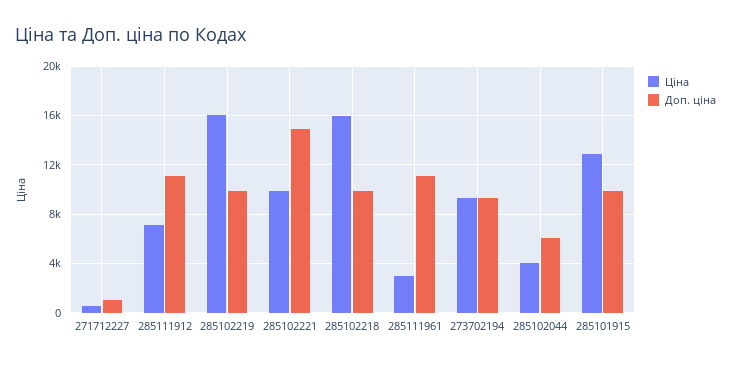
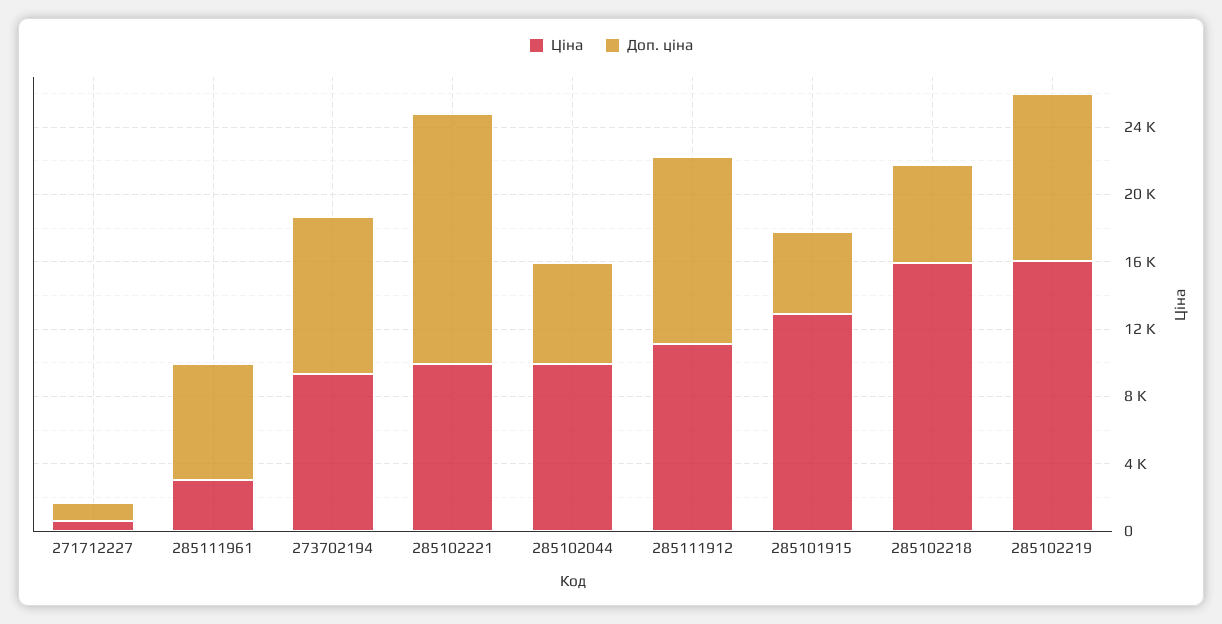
  {
    "Ціна": {
      "271712227": 500,
-     "285111912": 7000,
+     "285111912": 11000,
      "285102219": 16000,
      "285102221": 10000,
      "285102218": 16000,
      "285111961": 3000,
      "273702194": 9500,
-     "285102044": 4000,
+     "285102044": 10000,
      "285101915": 13000
    },
    "Доп. ціна": {
      "271712227": 1000,
      "285111912": 11000,
      "285102219": 10000,
      "285102221": 15000,
-     "285102218": 10000,
+     "285102218": 6000,
-     "285111961": 11000,
+     "285111961": 7000,
      "273702194": 9500,
      "285102044": 6000,
-     "285101915": 10000
+     "285101915": 5000
    }
  }

